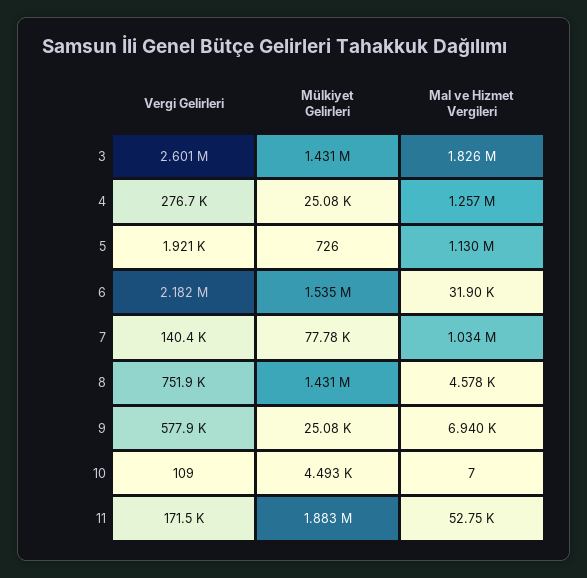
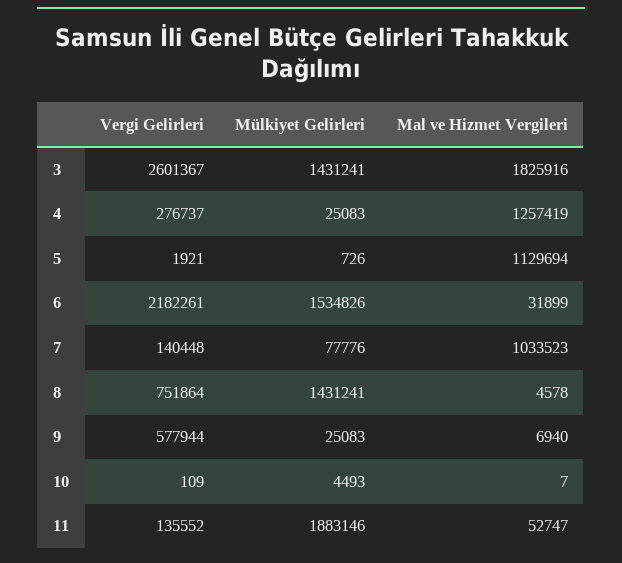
  {
    "Vergi Gelirleri": {
      "3": 2601367,
      "4": 276737,
      "5": 1921,
      "6": 2182261,
      "7": 140448,
      "8": 751864,
      "9": 577944,
      "10": 109,
-     "11": 171500
+     "11": 135552
    },
    "Mülkiyet Gelirleri": {
      "3": 1431241,
      "4": 25083,
      "5": 726,
      "6": 1534826,
      "7": 77776,
      "8": 1431241,
      "9": 25083,
      "10": 4493,
      "11": 1883146
    },
    "Mal ve Hizmet Vergileri": {
      "3": 1825916,
      "4": 1257419,
      "5": 1129694,
      "6": 31899,
      "7": 1033523,
      "8": 4578,
      "9": 6940,
      "10": 7,
      "11": 52747
    }
  }

